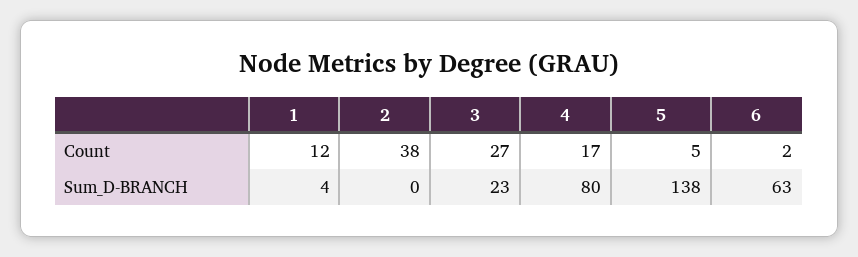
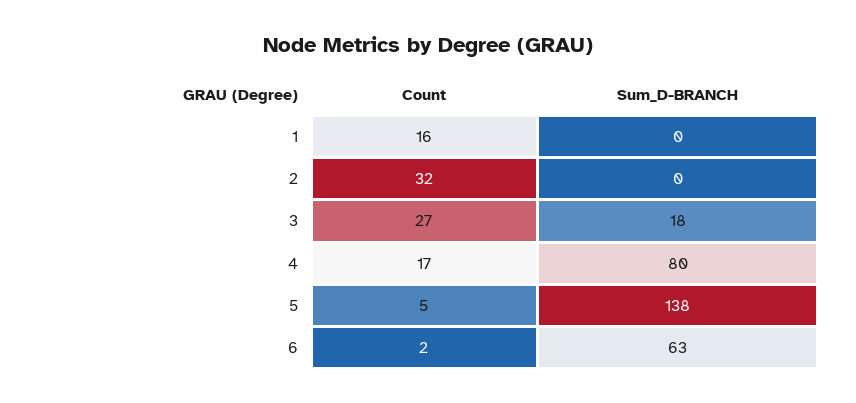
  {
    "1": {
-     "Count": 12,
+     "Count": 16,
-     "Sum_D-BRANCH": 4
+     "Sum_D-BRANCH": 0
    },
    "2": {
-     "Count": 38,
+     "Count": 32,
      "Sum_D-BRANCH": 0
    },
    "3": {
      "Count": 27,
-     "Sum_D-BRANCH": 23
+     "Sum_D-BRANCH": 18
    },
    "4": {
      "Count": 17,
      "Sum_D-BRANCH": 80
    },
    "5": {
      "Count": 5,
      "Sum_D-BRANCH": 138
    },
    "6": {
      "Count": 2,
      "Sum_D-BRANCH": 63
    }
  }

